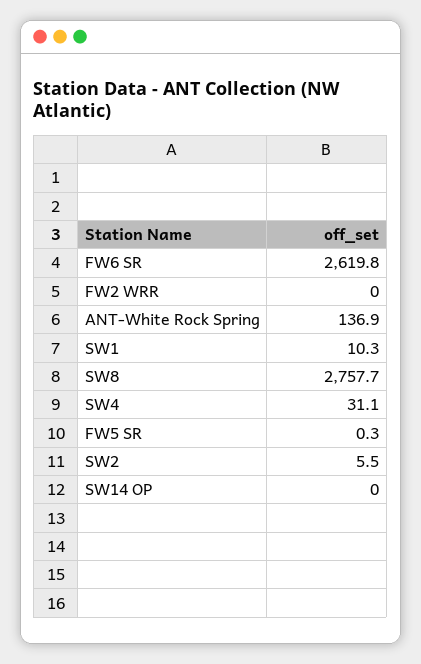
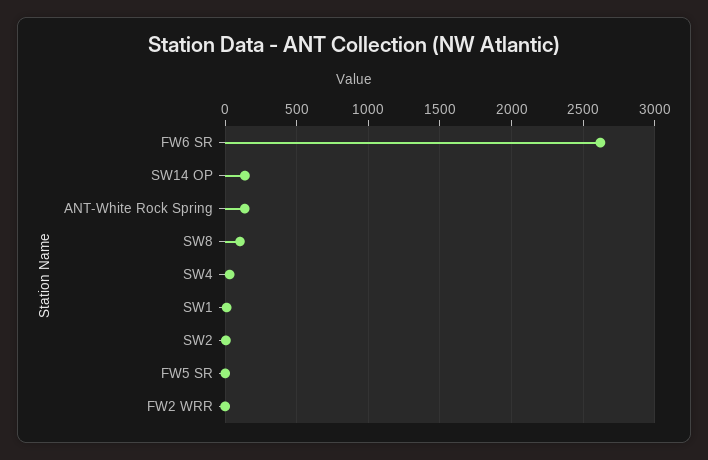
  {
    "FW6 SR": 2619.8,
    "FW2 WRR": 0,
    "ANT-White Rock Spring": 136.9,
    "SW1": 10.3,
-   "SW8": 2757.7,
+   "SW8": 100,
    "SW4": 31.1,
    "FW5 SR": 0.3,
    "SW2": 5.5,
-   "SW14 OP": 0
+   "SW14 OP": 150
  }

